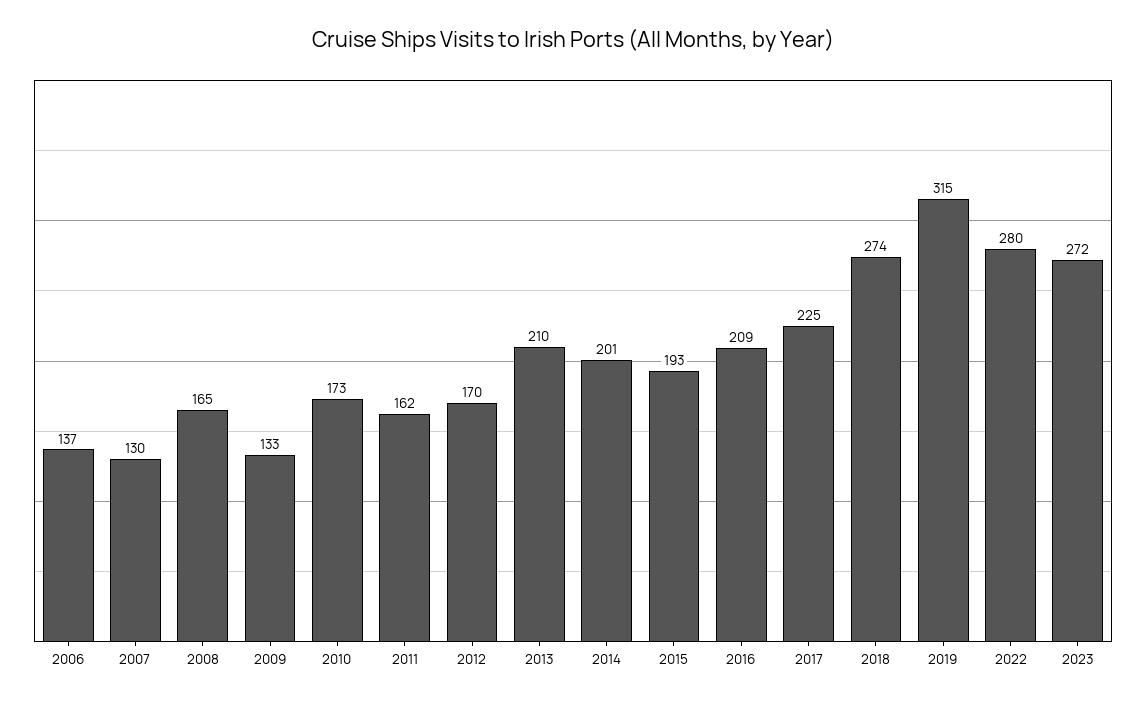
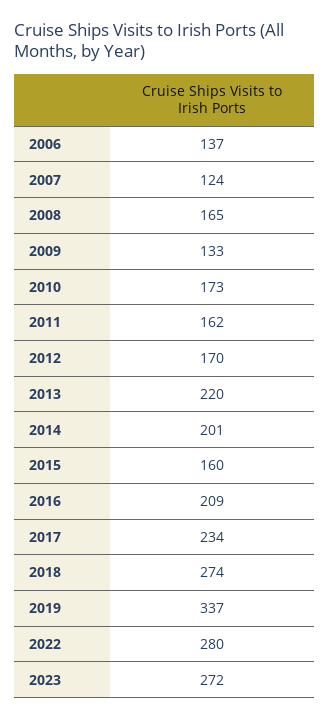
  {
    "2006": 137,
-   "2007": 130,
+   "2007": 124,
    "2008": 165,
    "2009": 133,
    "2010": 173,
    "2011": 162,
    "2012": 170,
-   "2013": 210,
+   "2013": 220,
    "2014": 201,
-   "2015": 193,
+   "2015": 160,
    "2016": 209,
-   "2017": 225,
+   "2017": 234,
    "2018": 274,
-   "2019": 315,
+   "2019": 337,
    "2022": 280,
    "2023": 272
  }

